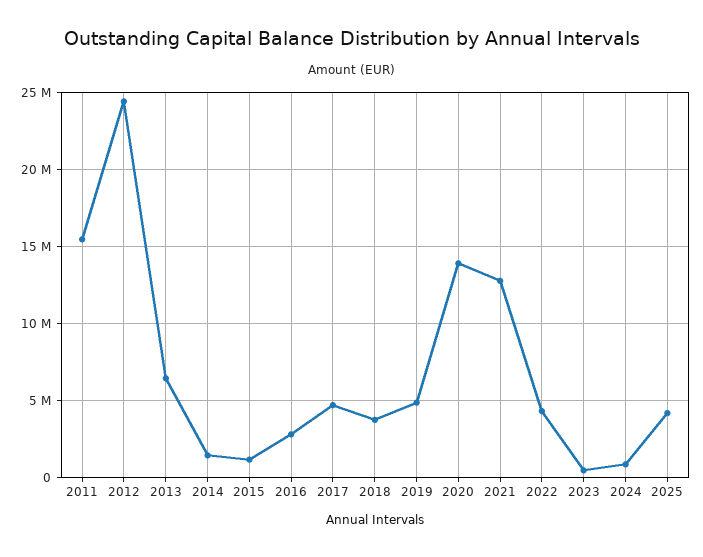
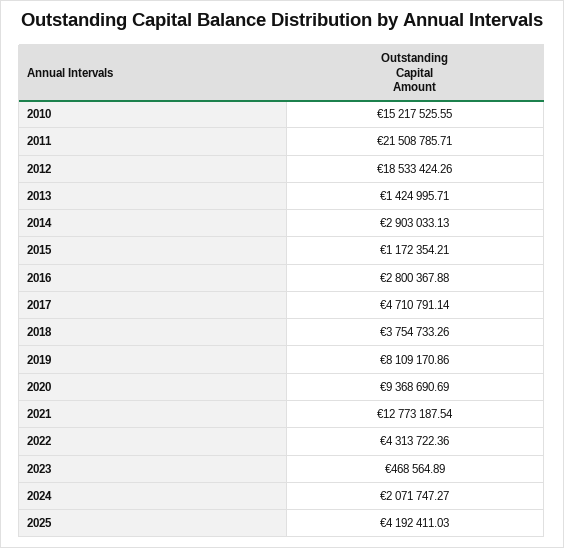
  {
-   "2011": 15500000,
+   "2011": 21508785.71,
-   "2012": 24500000,
+   "2012": 18533424.26,
-   "2013": 6500000,
+   "2013": 1424995.71,
-   "2014": 1500000,
+   "2014": 2903033.13,
    "2015": 1172354.21,
    "2016": 2800367.88,
    "2017": 4710791.14,
    "2018": 3754733.26,
-   "2019": 5000000,
+   "2019": 8109170.86,
-   "2020": 14000000,
+   "2020": 9368690.69,
    "2021": 12773187.54,
    "2022": 4313722.36,
    "2023": 468564.89,
-   "2024": 1000000,
+   "2024": 2071747.27,
-   "2025": 4192411.03
+   "2025": 4192411.03,
+   "2010": 15217525.55
  }

